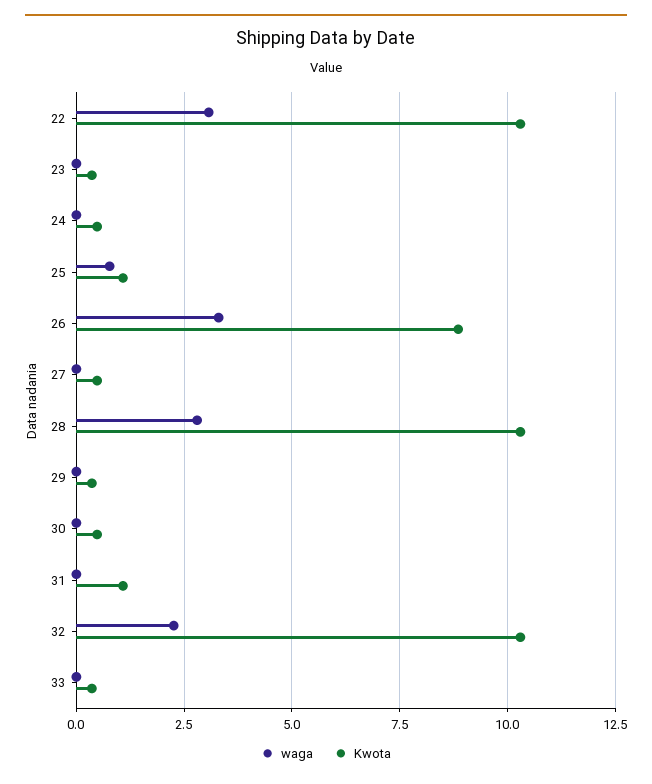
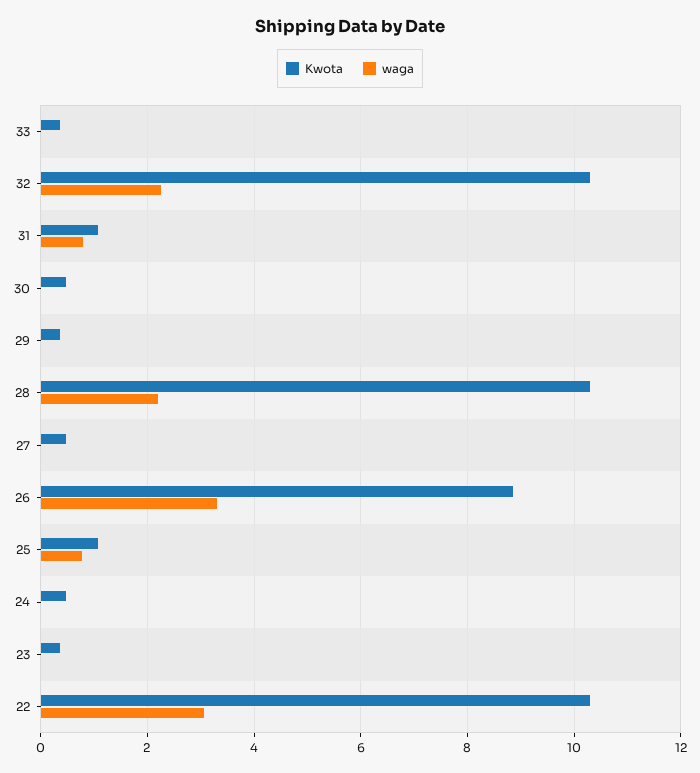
  {
    "waga": {
      "22": 3,
      "23": 0,
      "24": 0,
      "25": 0.8,
      "26": 3.4,
      "27": 0,
-     "28": 2.75,
+     "28": 2.2,
      "29": 0,
      "30": 0,
-     "31": 0,
+     "31": 0.8,
      "32": 2.2,
      "33": 0
    },
    "Kwota": {
      "22": 10.4,
      "23": 0.4,
      "24": 0.4,
      "25": 1,
      "26": 8.8,
      "27": 0.4,
      "28": 10.4,
      "29": 0.4,
      "30": 0.4,
      "31": 1,
      "32": 10.4,
      "33": 0.4
    }
  }

